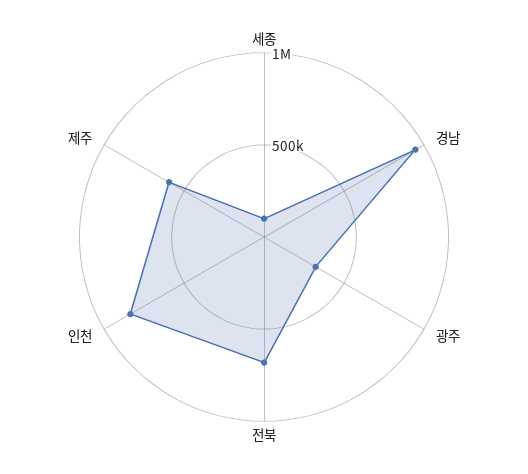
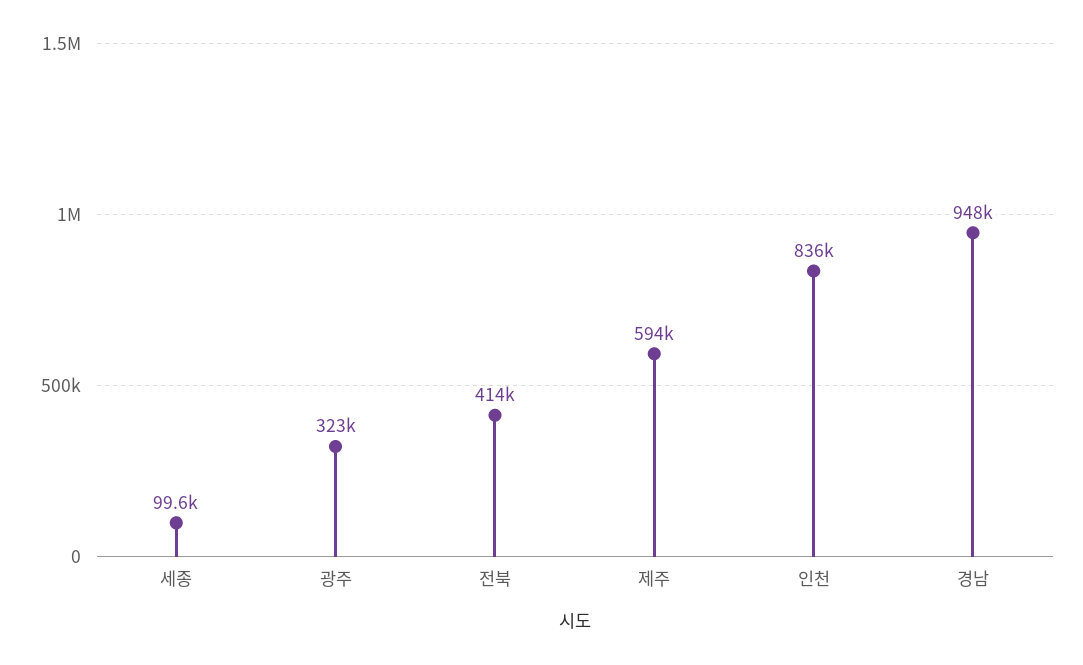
  {
    "세종": 99600,
    "경남": 948000,
    "광주": 323000,
-   "전북": 700000,
+   "전북": 414000,
    "인천": 836000,
    "제주": 594000
  }

